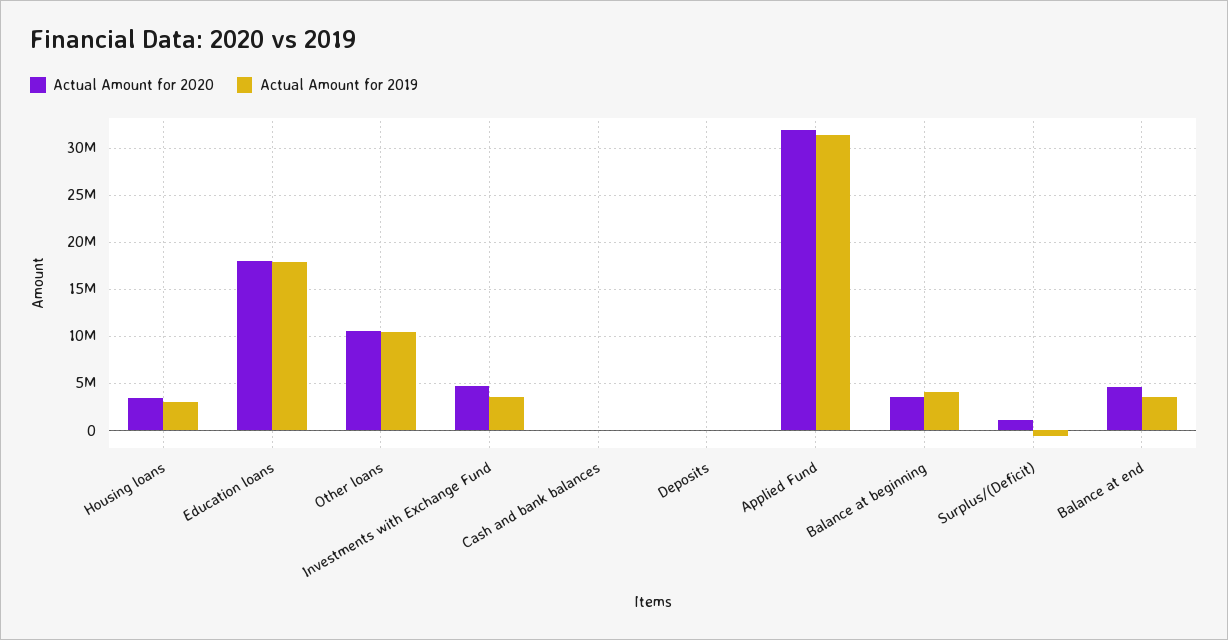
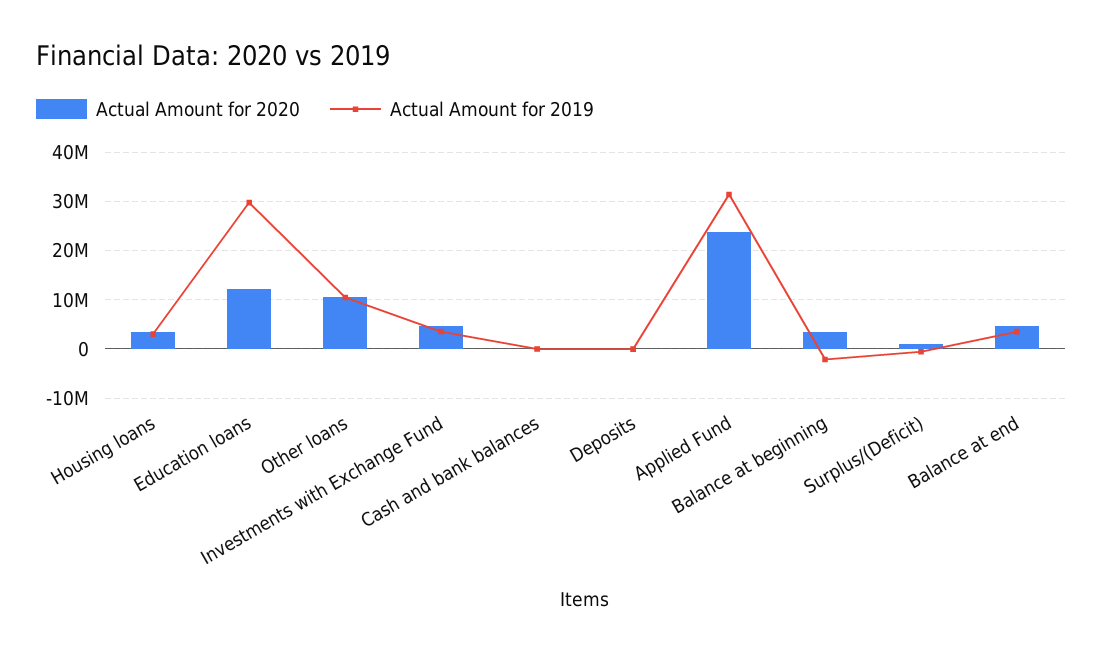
  {
    "Actual Amount for 2020": {
      "Housing loans": 3000000,
-     "Education loans": 18000000,
+     "Education loans": 12000000,
      "Other loans": 11000000,
      "Investments with Exchange Fund": 5000000,
      "Cash and bank balances": 0,
      "Deposits": 0,
-     "Applied Fund": 32000000,
+     "Applied Fund": 24000000,
      "Balance at beginning": 4000000,
      "Surplus/(Deficit)": 1000000,
      "Balance at end": 5000000
    },
    "Actual Amount for 2019": {
      "Housing loans": 3000000,
-     "Education loans": 18000000,
+     "Education loans": 30000000,
      "Other loans": 10000000,
      "Investments with Exchange Fund": 4000000,
      "Cash and bank balances": 0,
      "Deposits": 0,
      "Applied Fund": 31000000,
-     "Balance at beginning": 4000000,
+     "Balance at beginning": -2000000,
      "Surplus/(Deficit)": -1000000,
      "Balance at end": 4000000
    }
  }

